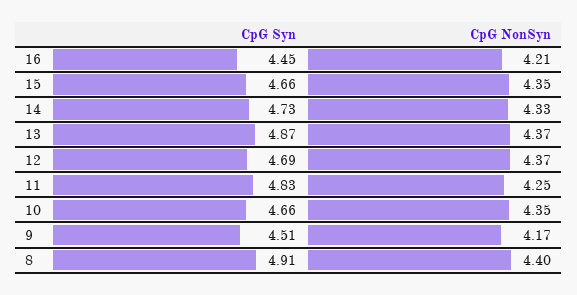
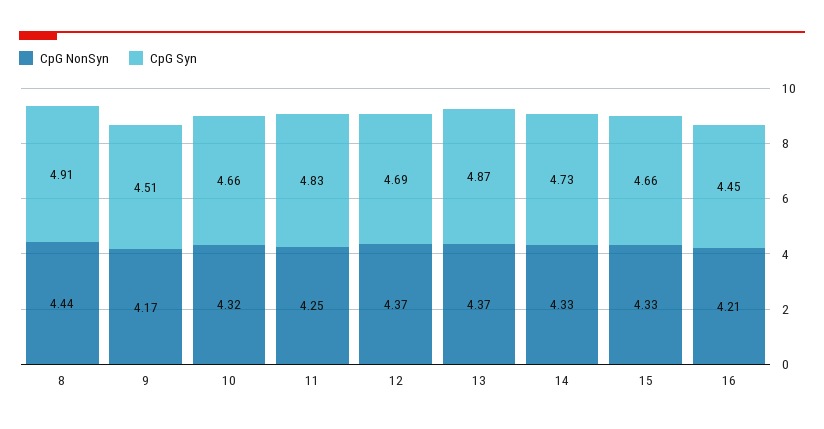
  {
    "CpG Syn": {
      "16": 4.45,
      "15": 4.66,
      "14": 4.73,
      "13": 4.87,
      "12": 4.69,
      "11": 4.83,
      "10": 4.66,
      "9": 4.51,
      "8": 4.91
    },
    "CpG NonSyn": {
      "16": 4.21,
-     "15": 4.35,
+     "15": 4.33,
      "14": 4.33,
      "13": 4.37,
      "12": 4.37,
      "11": 4.25,
-     "10": 4.35,
+     "10": 4.32,
      "9": 4.17,
-     "8": 4.4
+     "8": 4.44
    }
  }

